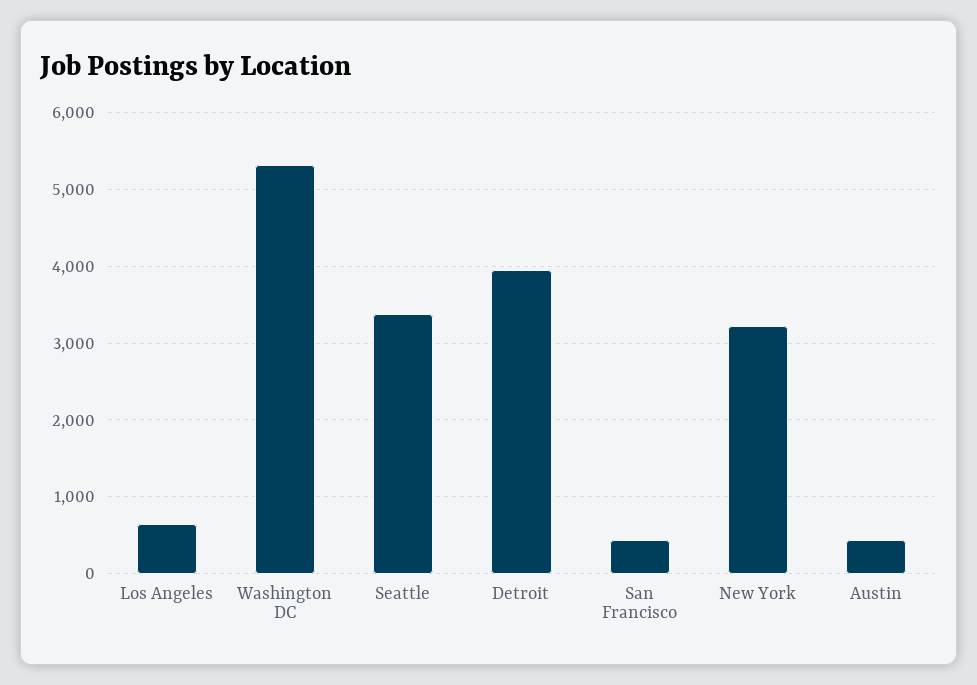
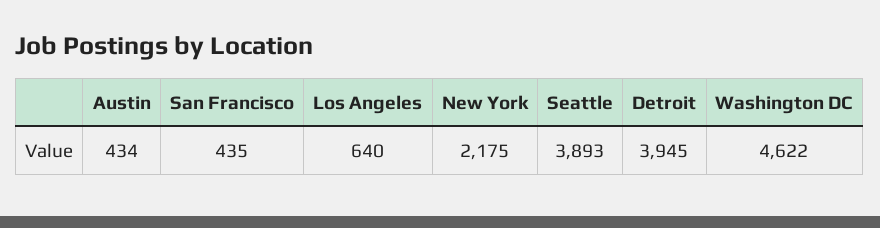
  {
    "Los Angeles": 640,
-   "Washington DC": 5300,
+   "Washington DC": 4622,
-   "Seattle": 3400,
+   "Seattle": 3893,
    "Detroit": 3945,
    "San Francisco": 435,
-   "New York": 3200,
+   "New York": 2175,
    "Austin": 434
  }

